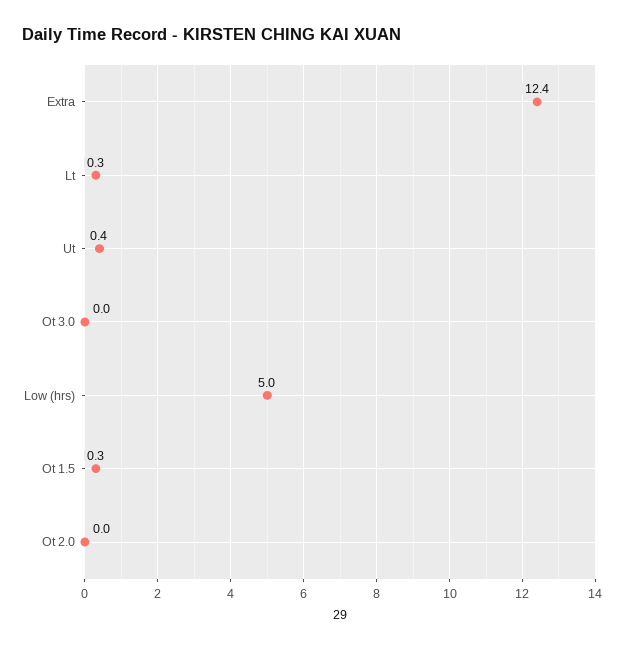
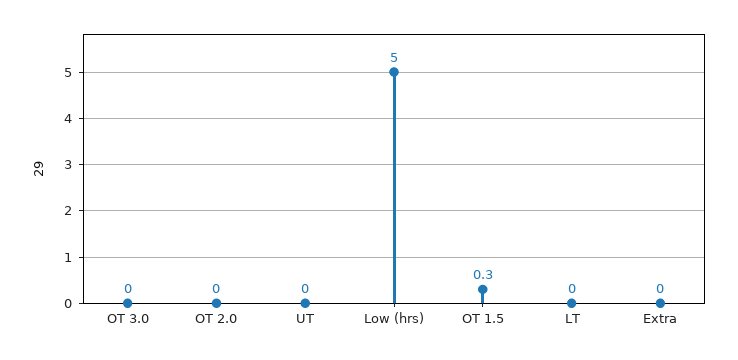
  {
-   "Extra": 12.4,
+   "Extra": 0,
-   "Lt": 0.3,
+   "Lt": 0,
-   "Ut": 0.4,
+   "Ut": 0,
    "Ot 3.0": 0,
    "Low (hrs)": 5,
    "Ot 1.5": 0.3,
    "Ot 2.0": 0
  }

